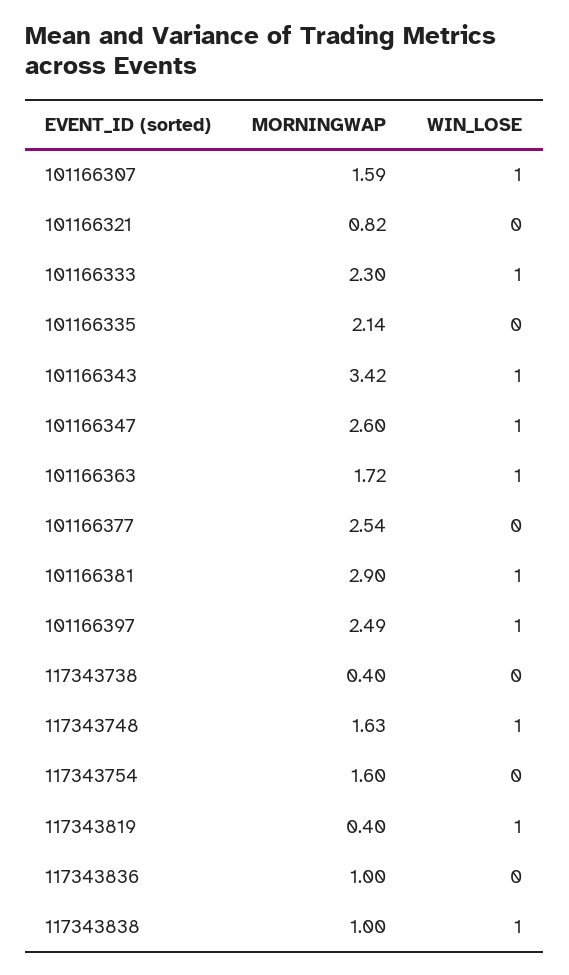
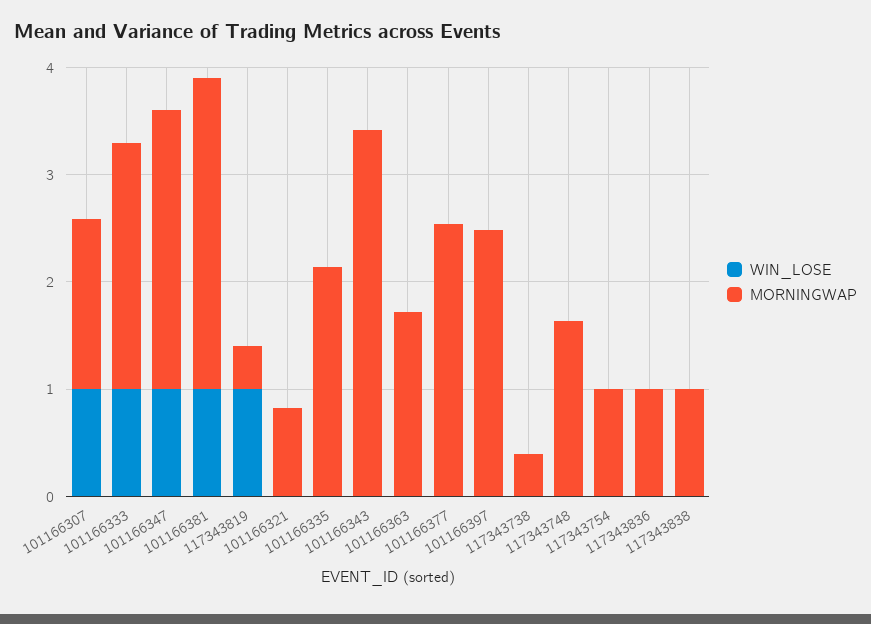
  {
    "MORNINGWAP": {
      "101166307": 1.59,
      "101166321": 0.82,
      "101166333": 2.3,
      "101166335": 2.14,
      "101166343": 3.42,
      "101166347": 2.6,
      "101166363": 1.72,
      "101166377": 2.54,
      "101166381": 2.9,
      "101166397": 2.49,
      "117343738": 0.4,
      "117343748": 1.63,
-     "117343754": 1.6,
+     "117343754": 1,
      "117343819": 0.4,
      "117343836": 1,
      "117343838": 1
    },
    "WIN_LOSE": {
      "101166307": 1,
      "101166321": 0,
      "101166333": 1,
      "101166335": 0,
-     "101166343": 1,
+     "101166343": 0,
      "101166347": 1,
-     "101166363": 1,
+     "101166363": 0,
      "101166377": 0,
      "101166381": 1,
-     "101166397": 1,
+     "101166397": 0,
      "117343738": 0,
-     "117343748": 1,
+     "117343748": 0,
      "117343754": 0,
      "117343819": 1,
      "117343836": 0,
-     "117343838": 1
+     "117343838": 0
    }
  }

